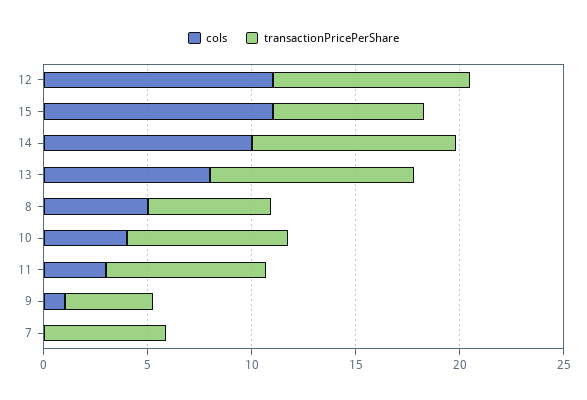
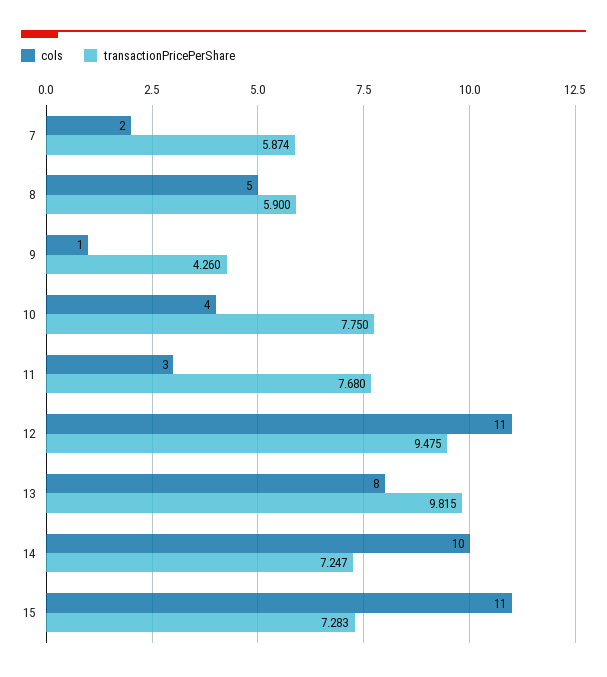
  {
    "cols": {
      "12": 11,
      "15": 11,
      "14": 10,
      "13": 8,
      "8": 5,
      "10": 4,
      "11": 3,
      "9": 1,
-     "7": 0
+     "7": 2
    },
    "transactionPricePerShare": {
      "12": 9.475,
      "15": 7.283,
-     "14": 10,
+     "14": 7.247,
      "13": 9.815,
      "8": 5.9,
      "10": 7.75,
      "11": 7.68,
      "9": 4.26,
      "7": 5.874
    }
  }

